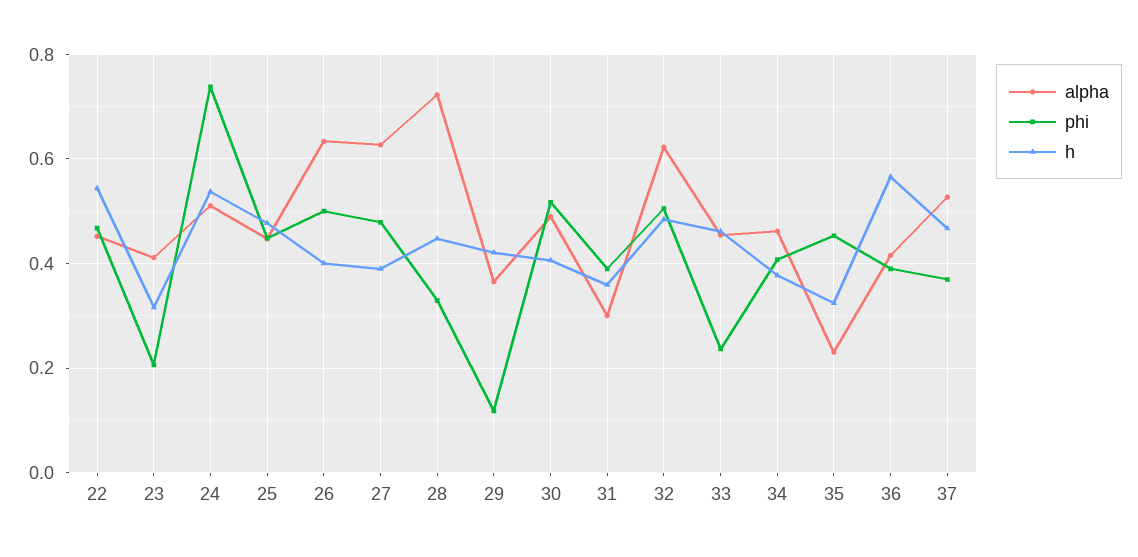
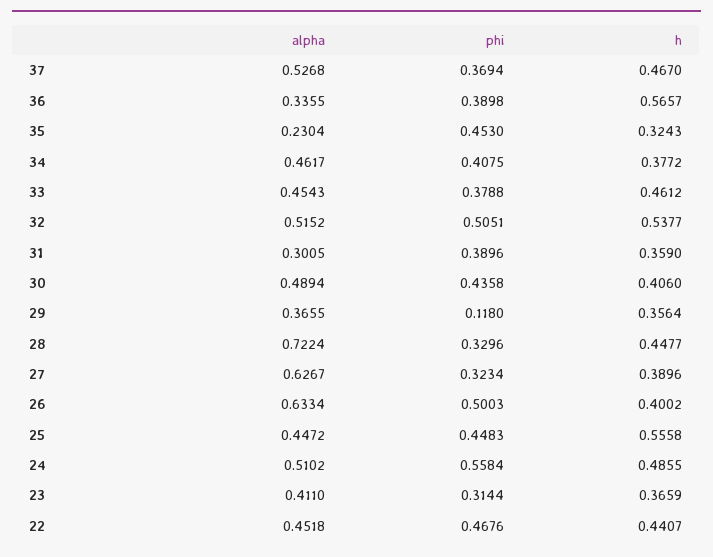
  {
    "alpha": {
      "22": 0.4518,
      "23": 0.411,
      "24": 0.5102,
      "25": 0.4472,
      "26": 0.6334,
      "27": 0.6267,
      "28": 0.7224,
      "29": 0.3655,
      "30": 0.4894,
      "31": 0.3005,
-     "32": 0.62,
+     "32": 0.5152,
      "33": 0.4543,
      "34": 0.4617,
      "35": 0.2304,
-     "36": 0.42,
+     "36": 0.3355,
      "37": 0.5268
    },
    "phi": {
      "22": 0.4676,
-     "23": 0.2,
+     "23": 0.3144,
-     "24": 0.74,
+     "24": 0.5584,
      "25": 0.4483,
      "26": 0.5003,
-     "27": 0.48,
+     "27": 0.3234,
      "28": 0.3296,
      "29": 0.118,
-     "30": 0.52,
+     "30": 0.4358,
      "31": 0.3896,
      "32": 0.5051,
-     "33": 0.24,
+     "33": 0.3788,
      "34": 0.4075,
      "35": 0.453,
      "36": 0.3898,
      "37": 0.3694
    },
    "h": {
-     "22": 0.54,
+     "22": 0.4407,
-     "23": 0.32,
+     "23": 0.3659,
-     "24": 0.54,
+     "24": 0.4855,
-     "25": 0.48,
+     "25": 0.5558,
      "26": 0.4002,
      "27": 0.3896,
      "28": 0.4477,
-     "29": 0.42,
+     "29": 0.3564,
      "30": 0.406,
      "31": 0.359,
-     "32": 0.48,
+     "32": 0.5377,
      "33": 0.4612,
      "34": 0.3772,
      "35": 0.3243,
      "36": 0.5657,
      "37": 0.467
    }
  }

